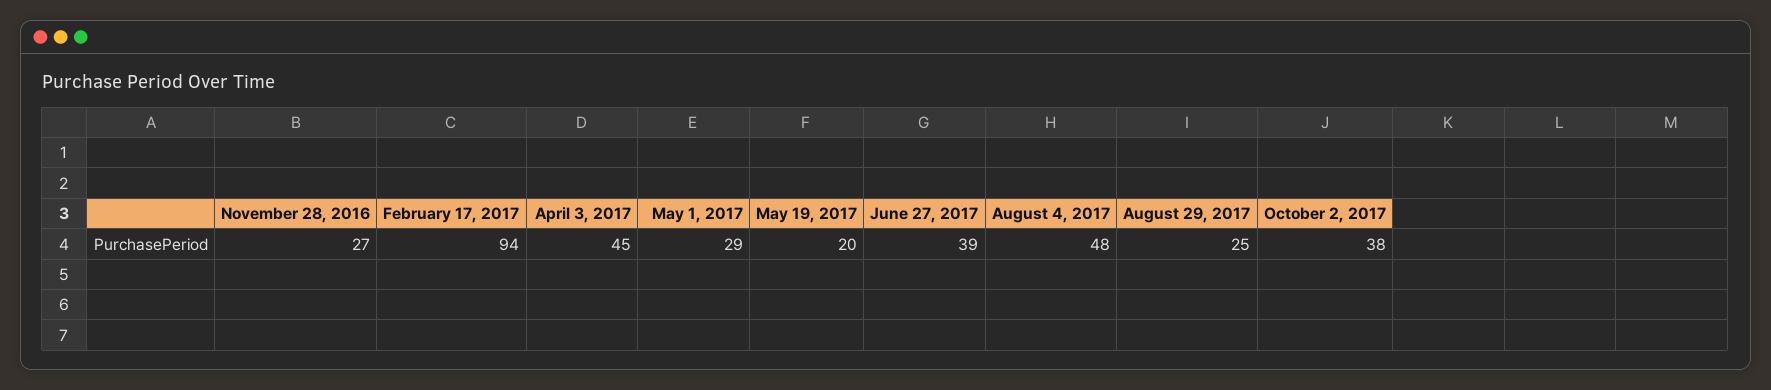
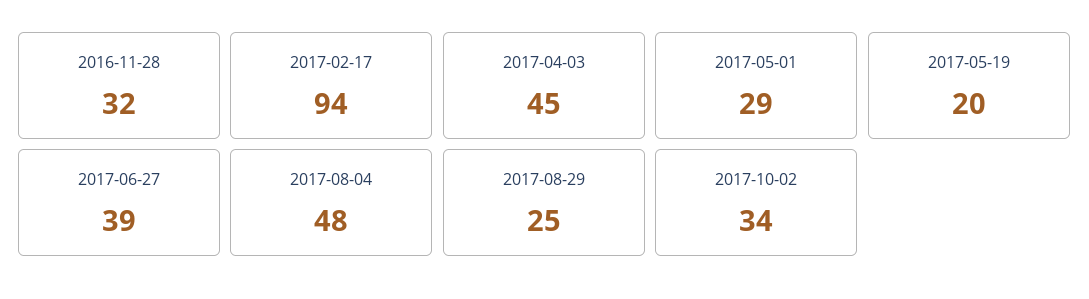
  {
-   "November 28, 2016": 27,
+   "November 28, 2016": 32,
    "February 17, 2017": 94,
    "April 3, 2017": 45,
    "May 1, 2017": 29,
    "May 19, 2017": 20,
    "June 27, 2017": 39,
    "August 4, 2017": 48,
    "August 29, 2017": 25,
-   "October 2, 2017": 38
+   "October 2, 2017": 34
  }

